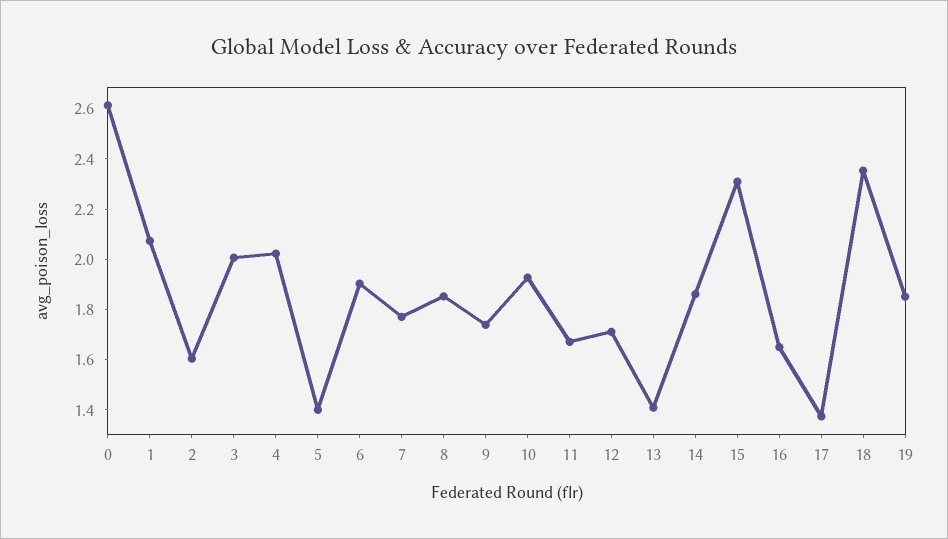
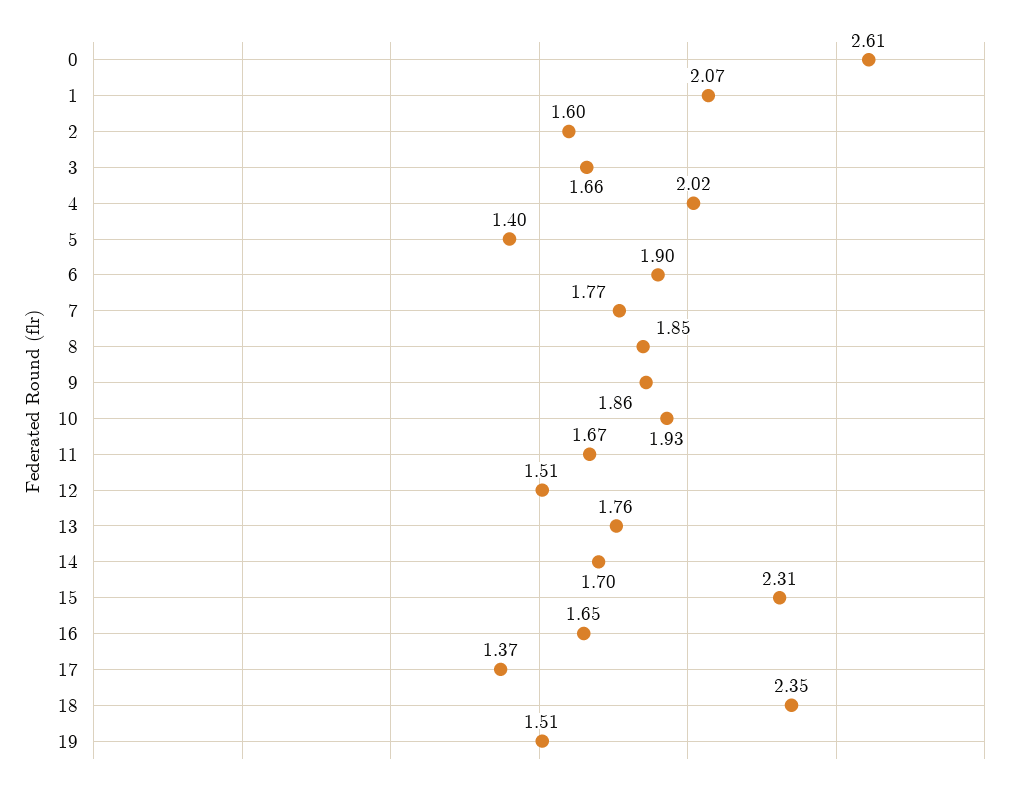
  {
    "0": 2.61,
    "1": 2.07,
    "2": 1.6,
-   "3": 2,
+   "3": 1.66,
    "4": 2.02,
    "5": 1.4,
    "6": 1.9,
    "7": 1.77,
    "8": 1.85,
-   "9": 1.75,
+   "9": 1.86,
    "10": 1.93,
    "11": 1.67,
-   "12": 1.7,
+   "12": 1.51,
-   "13": 1.4,
+   "13": 1.76,
-   "14": 1.85,
+   "14": 1.7,
    "15": 2.31,
    "16": 1.65,
    "17": 1.37,
    "18": 2.35,
-   "19": 1.85
+   "19": 1.51
  }

